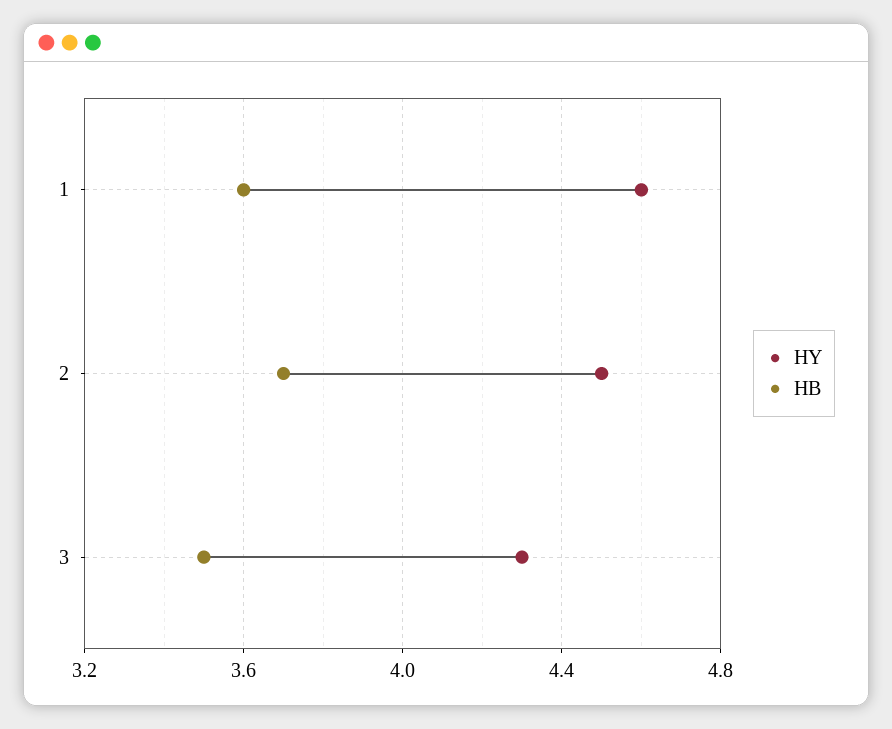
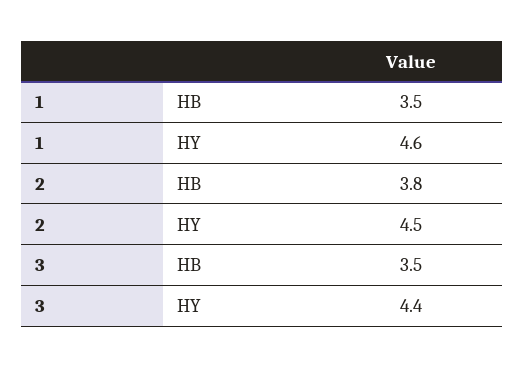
  {
    "HY": {
      "1": 4.6,
      "2": 4.5,
-     "3": 4.3
+     "3": 4.4
    },
    "HB": {
-     "1": 3.6,
+     "1": 3.5,
-     "2": 3.7,
+     "2": 3.8,
      "3": 3.5
    }
  }

